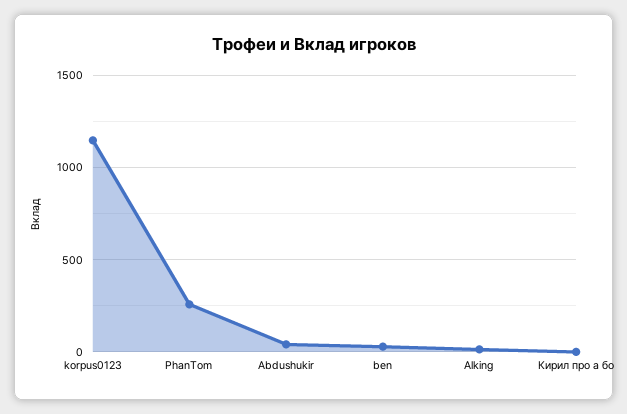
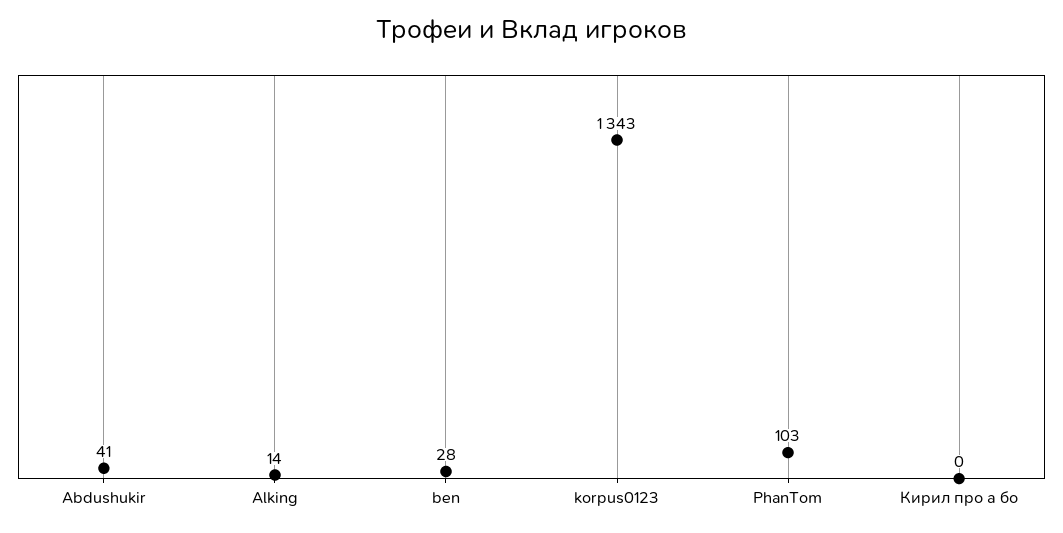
  {
-   "korpus0123": 1150,
+   "korpus0123": 1343,
-   "PhanTom": 250,
+   "PhanTom": 103,
    "Abdushukir": 41,
    "ben": 28,
    "Alking": 14,
    "Кирил про а бо": 0
  }

